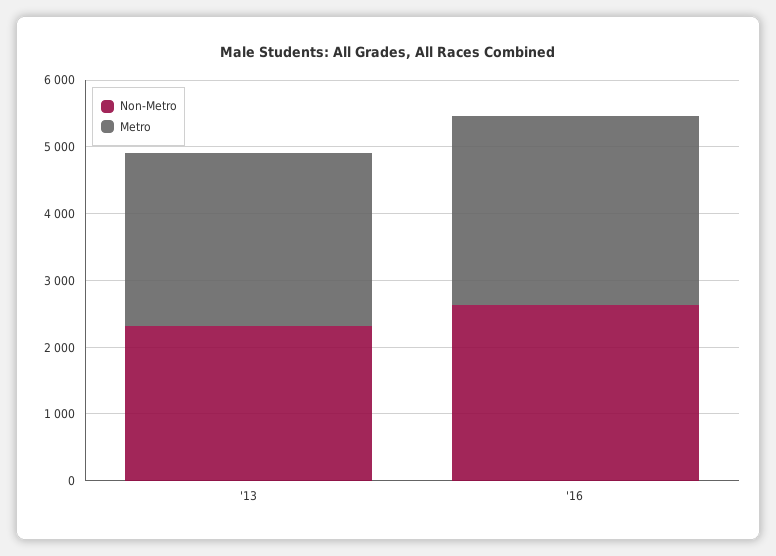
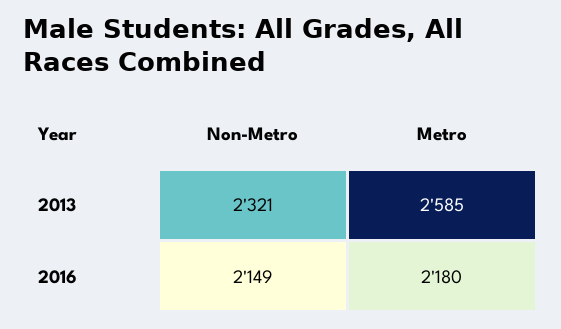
  {
    "Non-Metro": {
      "'13": 2321,
-     "'16": 2600
+     "'16": 2149
    },
    "Metro": {
      "'13": 2585,
-     "'16": 2800
+     "'16": 2180
    }
  }

